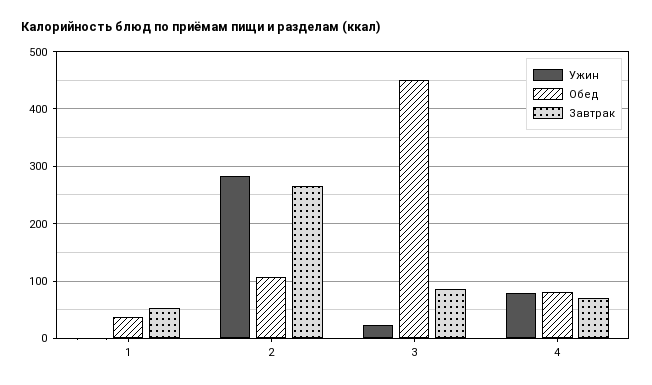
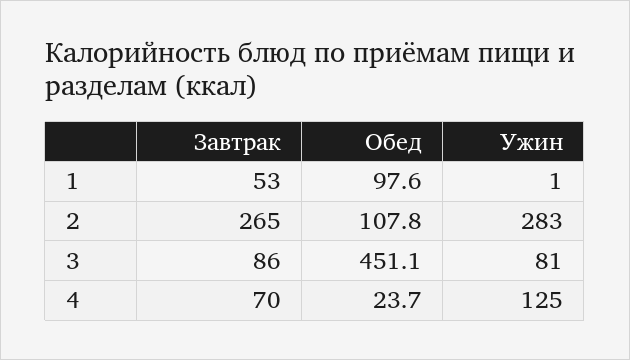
  {
    "Ужин": {
      "1": 1,
      "2": 283,
-     "3": 20,
+     "3": 81,
-     "4": 80
+     "4": 125
    },
    "Обед": {
-     "1": 40,
+     "1": 97.6,
      "2": 107.8,
      "3": 451.1,
-     "4": 80
+     "4": 23.7
    },
    "Завтрак": {
      "1": 53,
      "2": 265,
      "3": 86,
      "4": 70
    }
  }

